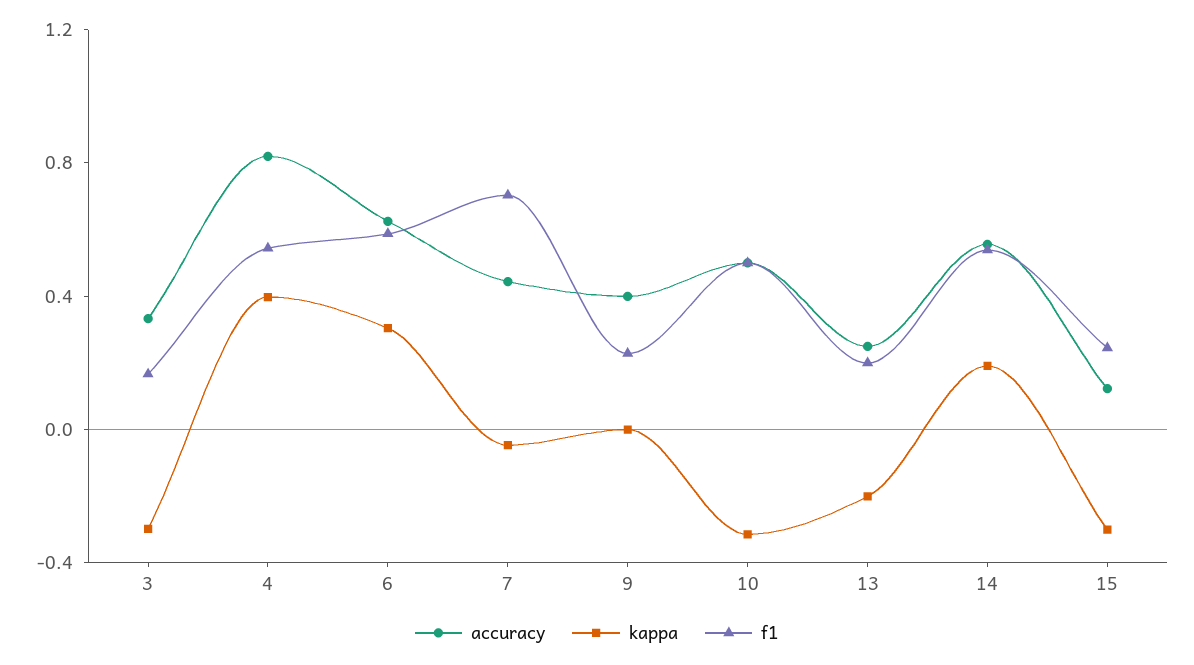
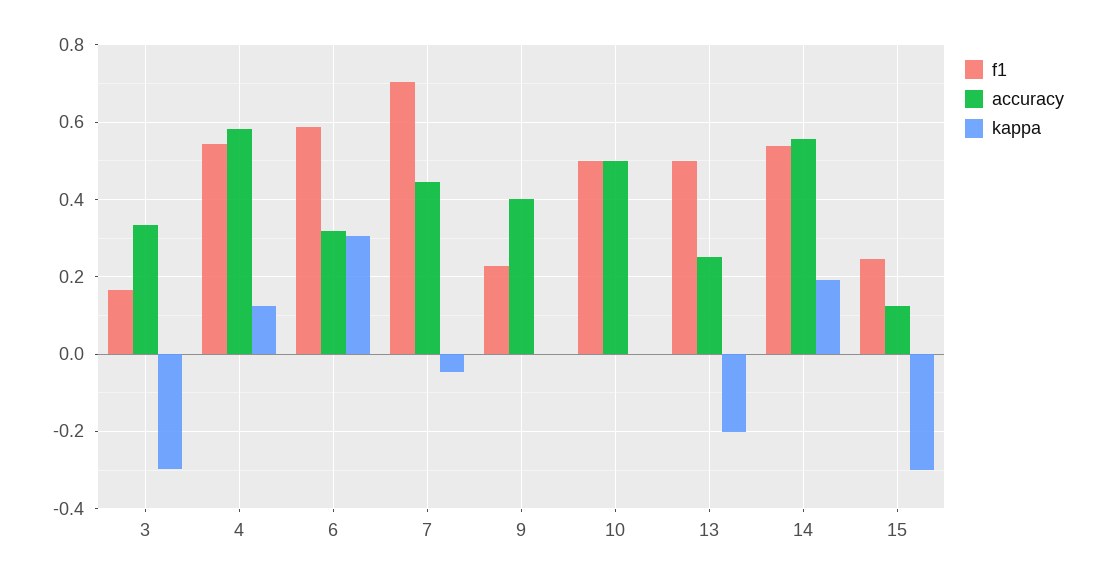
  {
    "accuracy": {
      "3": 0.34,
-     "4": 0.8,
+     "4": 0.58,
-     "6": 0.6,
+     "6": 0.32,
      "7": 0.44,
      "9": 0.4,
      "10": 0.5,
      "13": 0.26,
      "14": 0.56,
      "15": 0.12
    },
    "kappa": {
      "3": -0.3,
-     "4": 0.4,
+     "4": 0.12,
      "6": 0.3,
      "7": -0.04,
      "9": 0,
-     "10": -0.3,
+     "10": 0,
      "13": -0.2,
      "14": 0.2,
      "15": -0.3
    },
    "f1": {
      "3": 0.16,
      "4": 0.54,
      "6": 0.58,
      "7": 0.7,
      "9": 0.22,
      "10": 0.5,
-     "13": 0.2,
+     "13": 0.5,
      "14": 0.54,
      "15": 0.24
    }
  }

